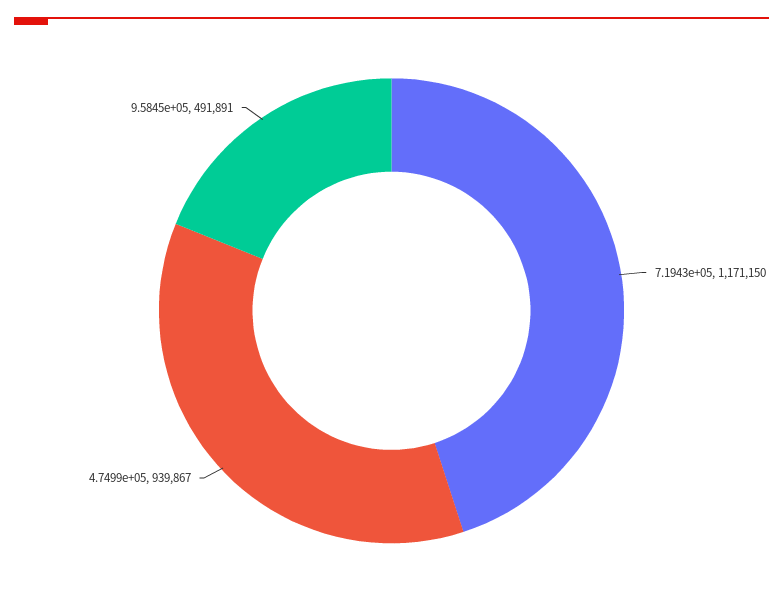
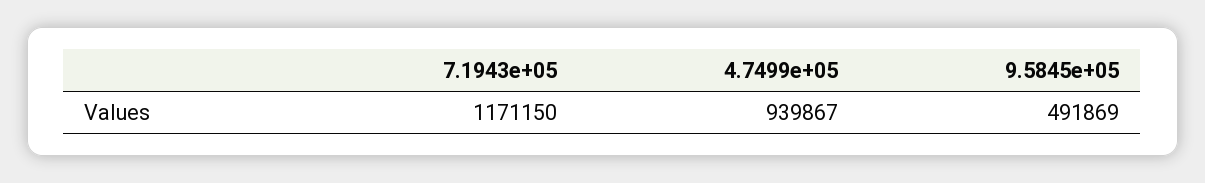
  {
    "7.1943e+05": 1171150,
    "4.7499e+05": 939867,
-   "9.5845e+05": 491891
+   "9.5845e+05": 491869
  }

